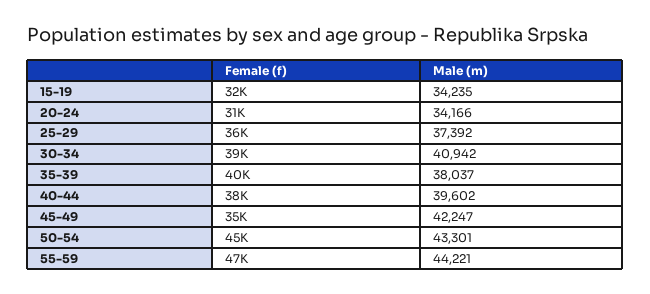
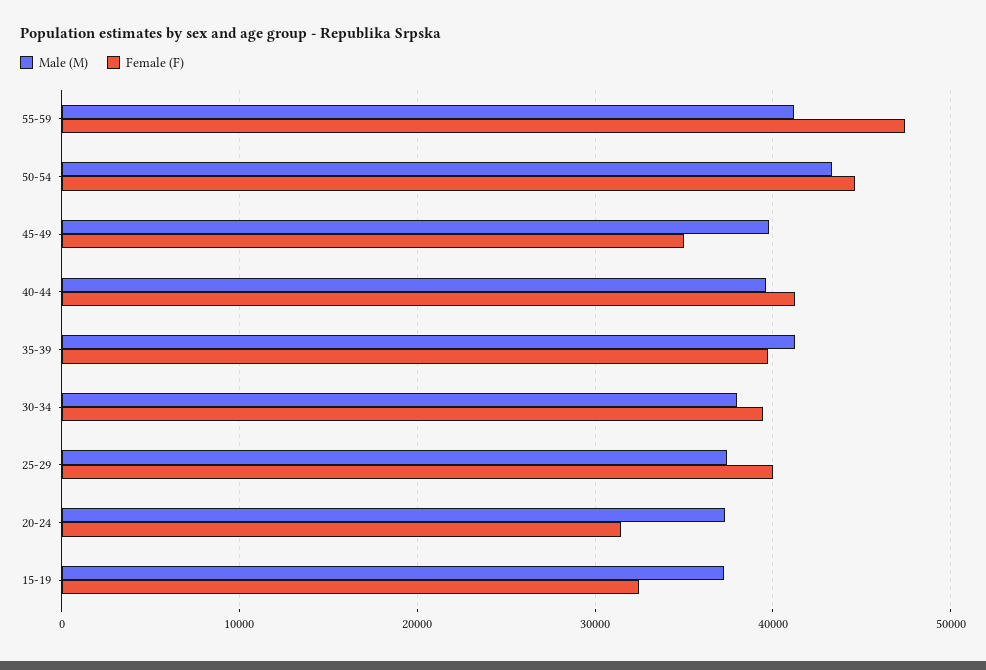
  {
    "Female (f)": {
      "15-19": 32000,
      "20-24": 31000,
-     "25-29": 36000,
+     "25-29": 40000,
      "30-34": 39000,
      "35-39": 40000,
-     "40-44": 38000,
+     "40-44": 41000,
      "45-49": 35000,
      "50-54": 45000,
      "55-59": 47000
    },
    "Male (m)": {
-     "15-19": 34235,
+     "15-19": 37000,
-     "20-24": 34166,
+     "20-24": 37000,
      "25-29": 37392,
-     "30-34": 40942,
+     "30-34": 38000,
-     "35-39": 38037,
+     "35-39": 41000,
      "40-44": 39602,
-     "45-49": 42247,
+     "45-49": 40000,
      "50-54": 43301,
-     "55-59": 44221
+     "55-59": 41000
    }
  }

